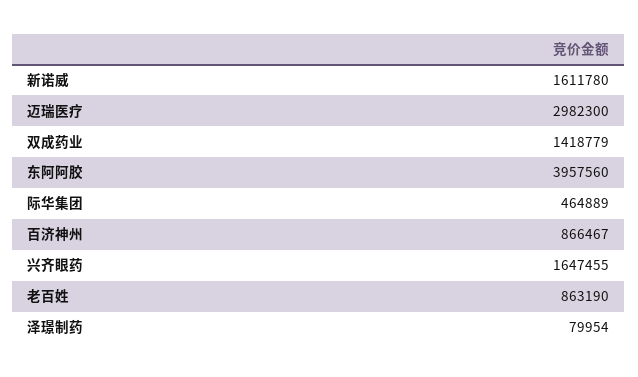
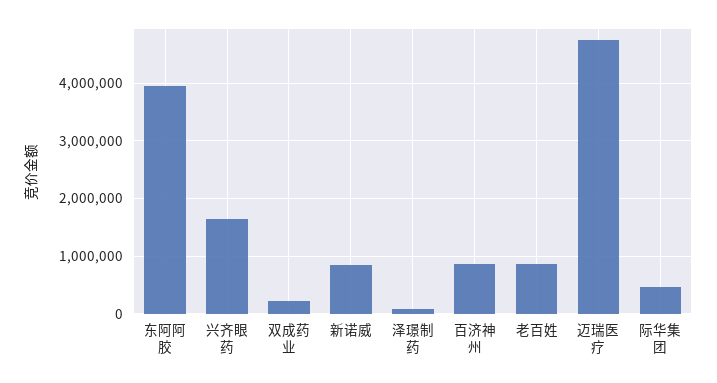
  {
-   "新诺威": 1611780,
+   "新诺威": 800000,
-   "迈瑞医疗": 2982300,
+   "迈瑞医疗": 4800000,
-   "双成药业": 1418779,
+   "双成药业": 200000,
    "东阿阿胶": 3957560,
    "际华集团": 464889,
    "百济神州": 866467,
    "兴齐眼药": 1647455,
    "老百姓": 863190,
    "泽璟制药": 79954
  }

